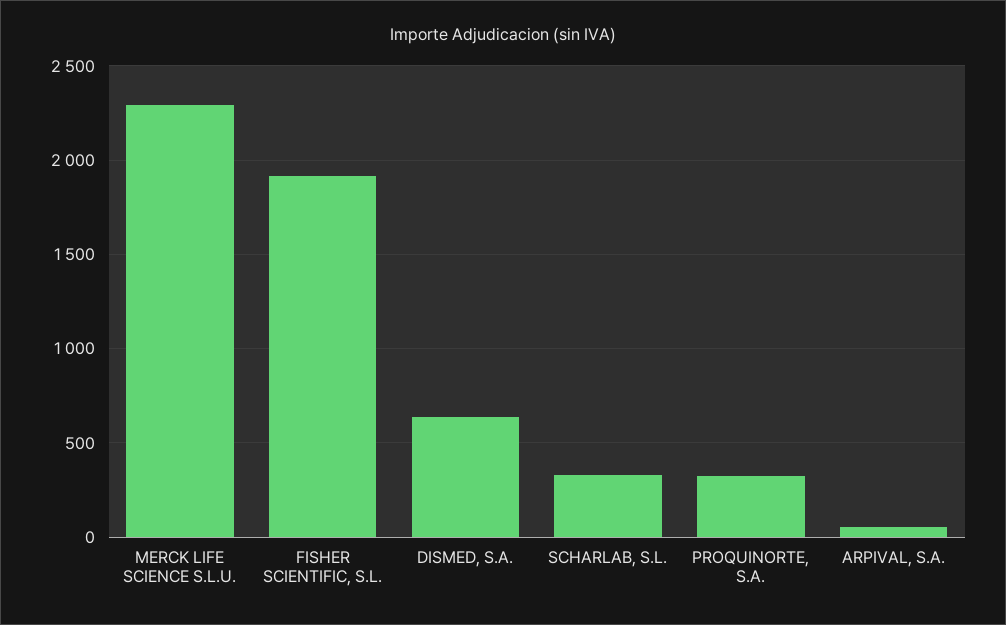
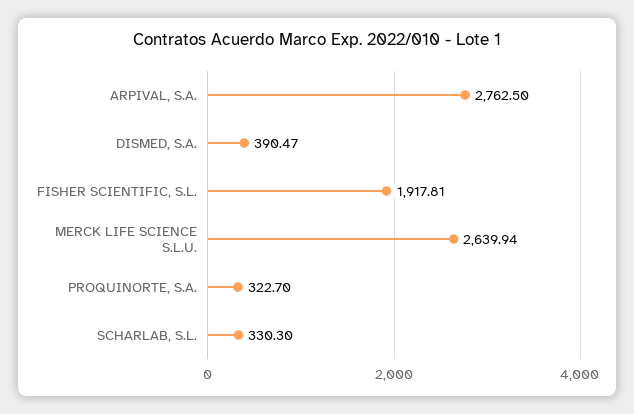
  {
-   "MERCK LIFE SCIENCE S.L.U.": 2300,
+   "MERCK LIFE SCIENCE S.L.U.": 2639.94,
    "FISHER SCIENTIFIC, S.L.": 1917.81,
-   "DISMED, S.A.": 650,
+   "DISMED, S.A.": 390.47,
    "SCHARLAB, S.L.": 330.3,
    "PROQUINORTE, S.A.": 322.7,
-   "ARPIVAL, S.A.": 50
+   "ARPIVAL, S.A.": 2762.5
  }

